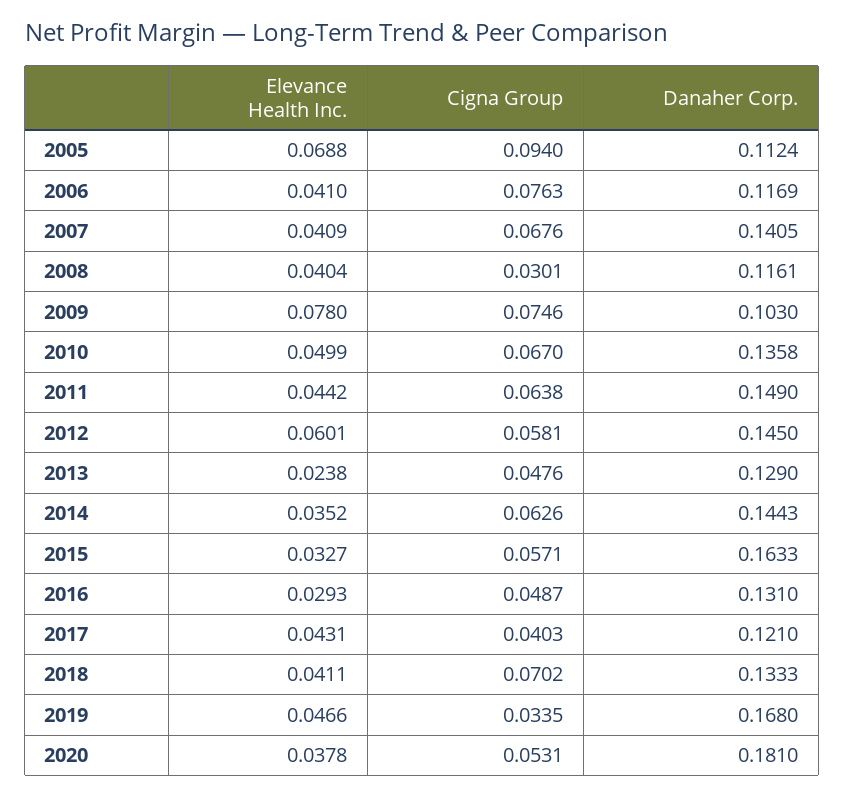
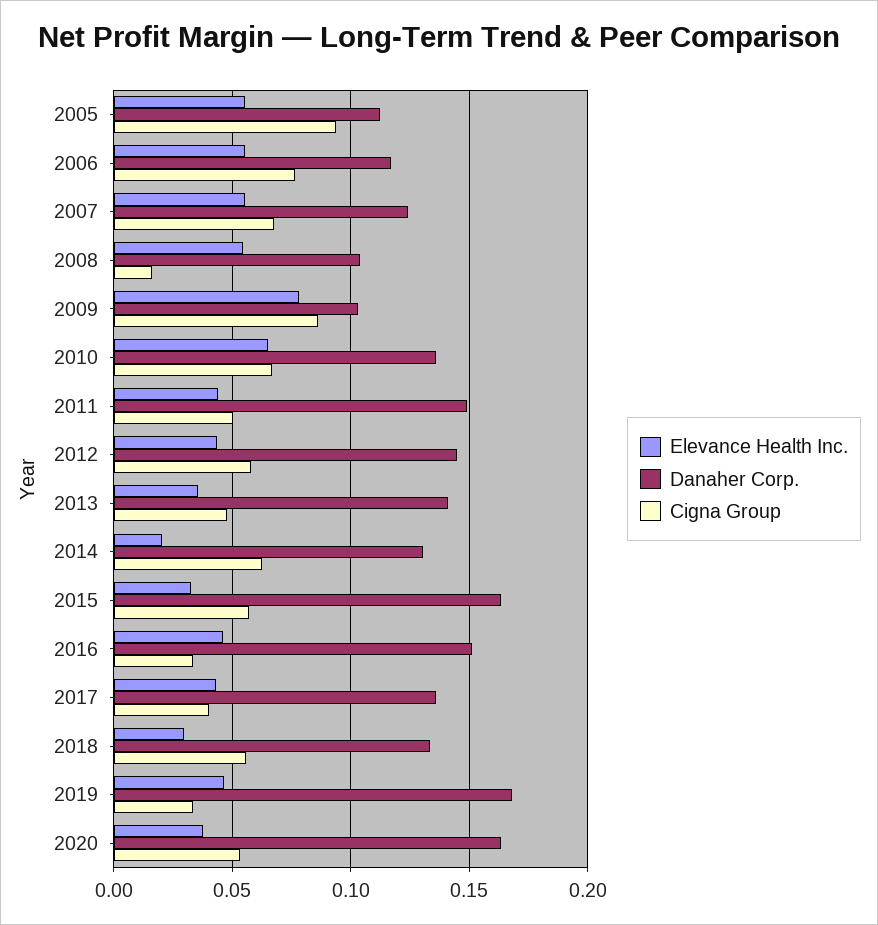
  {
    "Elevance Health Inc.": {
-     "2005": 0.0688,
+     "2005": 0.055,
-     "2006": 0.041,
+     "2006": 0.055,
-     "2007": 0.0409,
+     "2007": 0.055,
-     "2008": 0.0404,
+     "2008": 0.055,
      "2009": 0.078,
-     "2010": 0.0499,
+     "2010": 0.065,
      "2011": 0.0442,
-     "2012": 0.0601,
+     "2012": 0.045,
-     "2013": 0.0238,
+     "2013": 0.035,
-     "2014": 0.0352,
+     "2014": 0.02,
      "2015": 0.0327,
-     "2016": 0.0293,
+     "2016": 0.045,
      "2017": 0.0431,
-     "2018": 0.0411,
+     "2018": 0.03,
      "2019": 0.0466,
      "2020": 0.0378
    },
    "Cigna Group": {
      "2005": 0.094,
      "2006": 0.0763,
      "2007": 0.0676,
-     "2008": 0.0301,
+     "2008": 0.015,
-     "2009": 0.0746,
+     "2009": 0.085,
      "2010": 0.067,
-     "2011": 0.0638,
+     "2011": 0.05,
      "2012": 0.0581,
      "2013": 0.0476,
      "2014": 0.0626,
      "2015": 0.0571,
-     "2016": 0.0487,
+     "2016": 0.035,
      "2017": 0.0403,
-     "2018": 0.0702,
+     "2018": 0.055,
      "2019": 0.0335,
      "2020": 0.0531
    },
    "Danaher Corp.": {
      "2005": 0.1124,
      "2006": 0.1169,
-     "2007": 0.1405,
+     "2007": 0.125,
-     "2008": 0.1161,
+     "2008": 0.105,
      "2009": 0.103,
      "2010": 0.1358,
      "2011": 0.149,
      "2012": 0.145,
-     "2013": 0.129,
+     "2013": 0.14,
-     "2014": 0.1443,
+     "2014": 0.13,
      "2015": 0.1633,
-     "2016": 0.131,
+     "2016": 0.15,
-     "2017": 0.121,
+     "2017": 0.135,
      "2018": 0.1333,
      "2019": 0.168,
-     "2020": 0.181
+     "2020": 0.165
    }
  }

